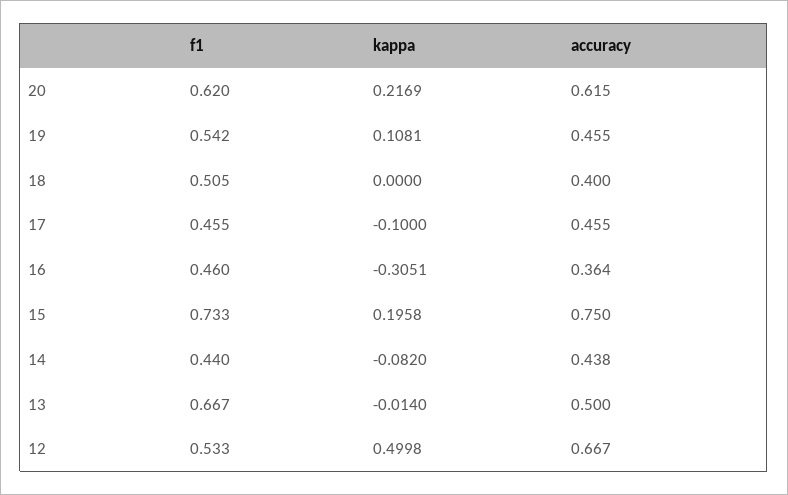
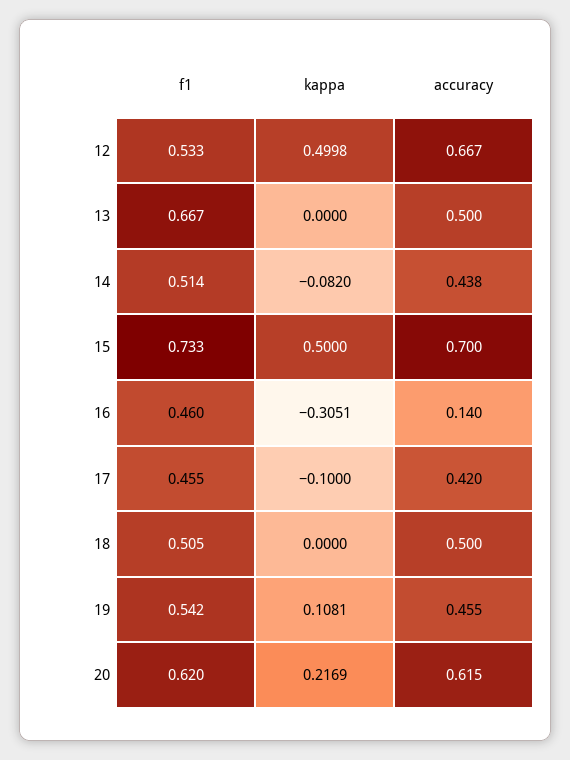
  {
    "f1": {
      "20": 0.62,
      "19": 0.542,
      "18": 0.505,
      "17": 0.455,
      "16": 0.46,
      "15": 0.733,
-     "14": 0.44,
+     "14": 0.514,
      "13": 0.667,
      "12": 0.533
    },
    "kappa": {
      "20": 0.2169,
      "19": 0.1081,
      "18": 0,
      "17": -0.1,
      "16": -0.3051,
-     "15": 0.1958,
+     "15": 0.5,
      "14": -0.082,
-     "13": -0.014,
+     "13": 0,
      "12": 0.4998
    },
    "accuracy": {
      "20": 0.615,
      "19": 0.455,
-     "18": 0.4,
+     "18": 0.5,
-     "17": 0.455,
+     "17": 0.42,
-     "16": 0.364,
+     "16": 0.14,
-     "15": 0.75,
+     "15": 0.7,
      "14": 0.438,
      "13": 0.5,
      "12": 0.667
    }
  }

